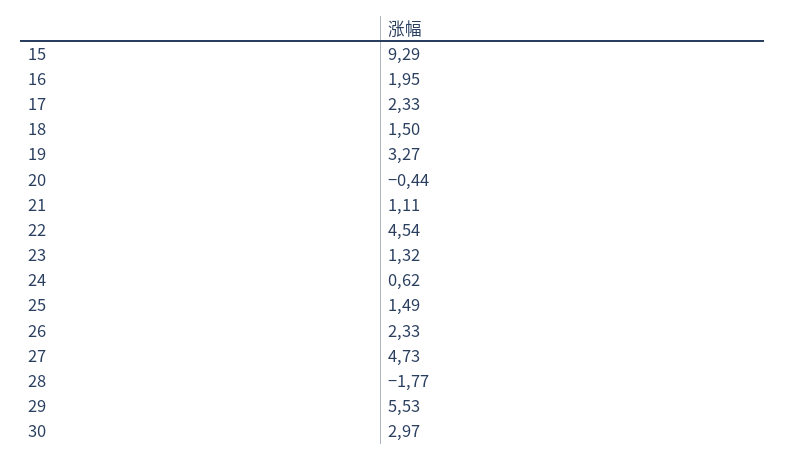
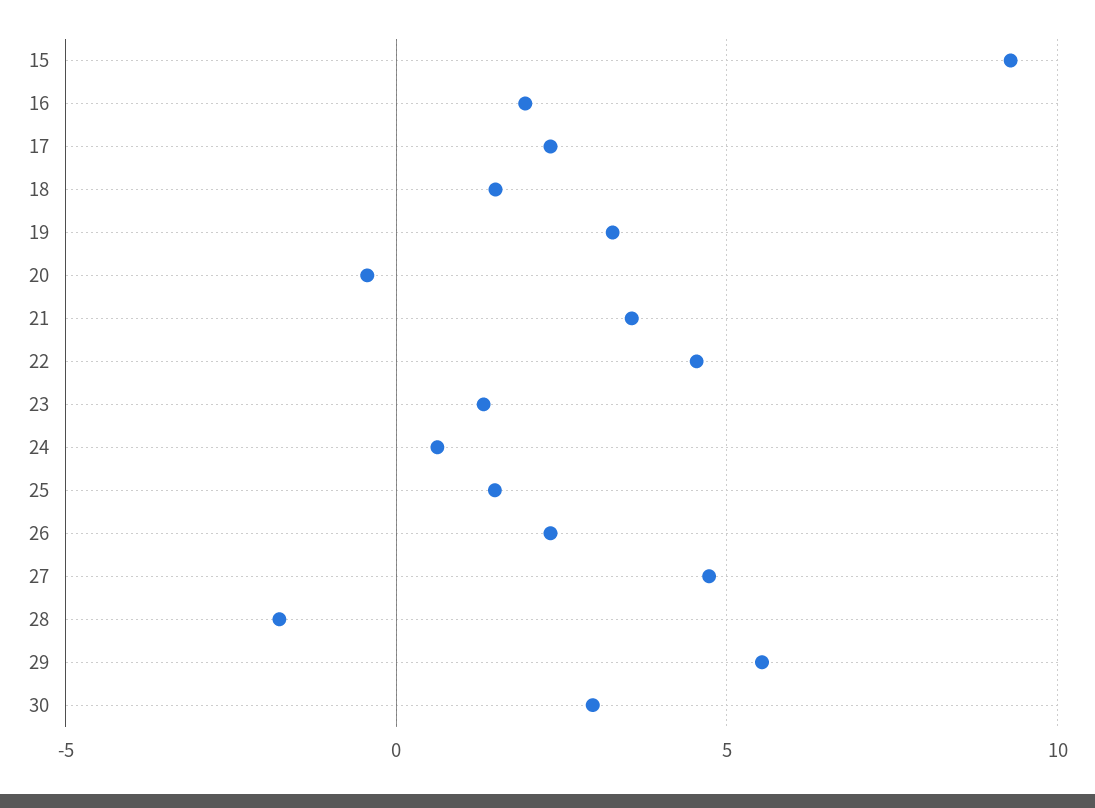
  {
    "15": 9.29,
    "16": 1.95,
    "17": 2.33,
    "18": 1.5,
    "19": 3.27,
    "20": -0.44,
-   "21": 1.11,
+   "21": 3.5,
    "22": 4.54,
    "23": 1.32,
    "24": 0.62,
    "25": 1.49,
    "26": 2.33,
    "27": 4.73,
    "28": -1.77,
    "29": 5.53,
    "30": 2.97
  }

